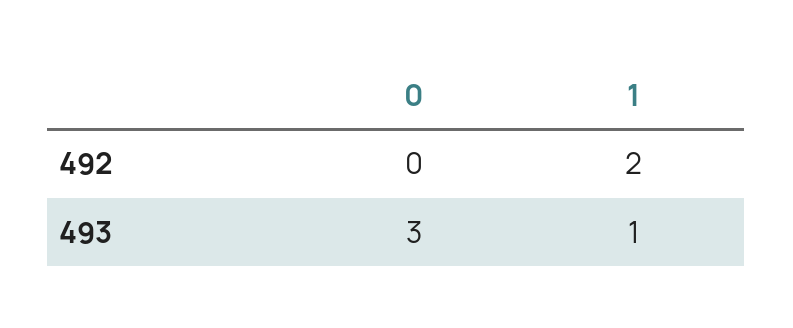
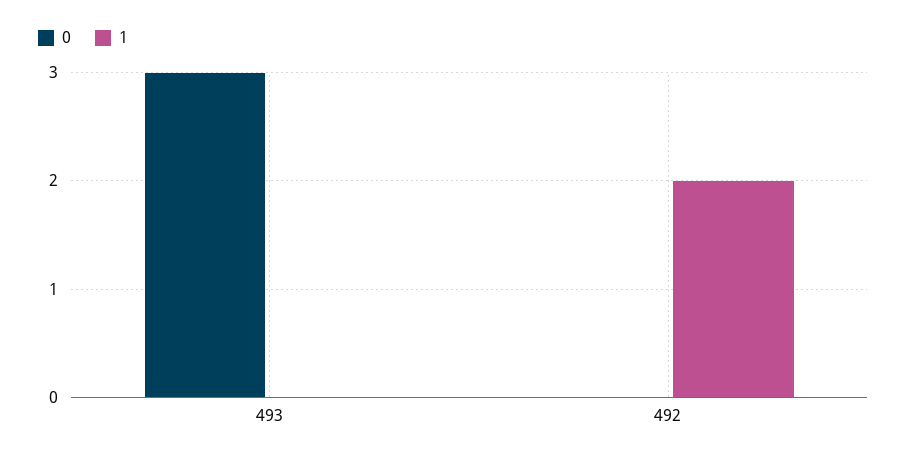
  {
    "0": {
      "492": 0,
      "493": 3
    },
    "1": {
      "492": 2,
-     "493": 1
+     "493": 0
    }
  }

